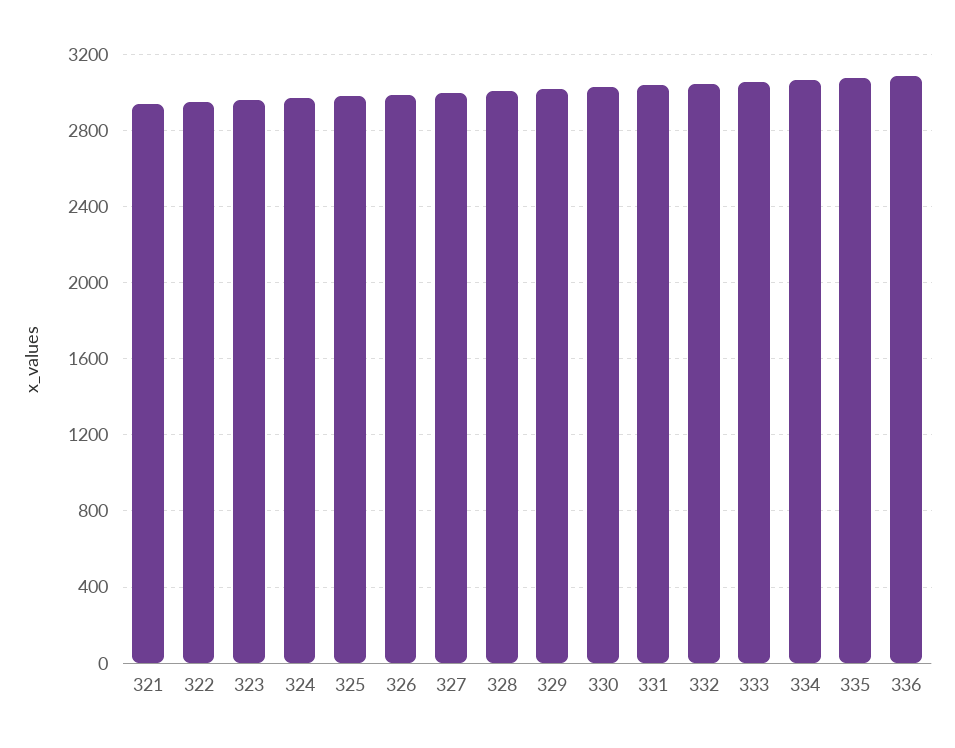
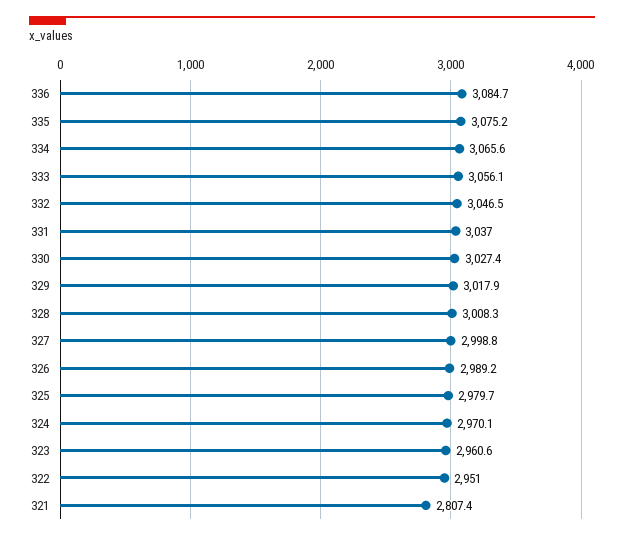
  {
-   "321": 2950,
+   "321": 2807.4,
    "322": 2951,
    "323": 2960.6,
    "324": 2970.1,
    "325": 2979.7,
    "326": 2989.2,
    "327": 2998.8,
    "328": 3008.3,
    "329": 3017.9,
    "330": 3027.4,
    "331": 3037,
    "332": 3046.5,
    "333": 3056.1,
    "334": 3065.6,
    "335": 3075.2,
    "336": 3084.7
  }

